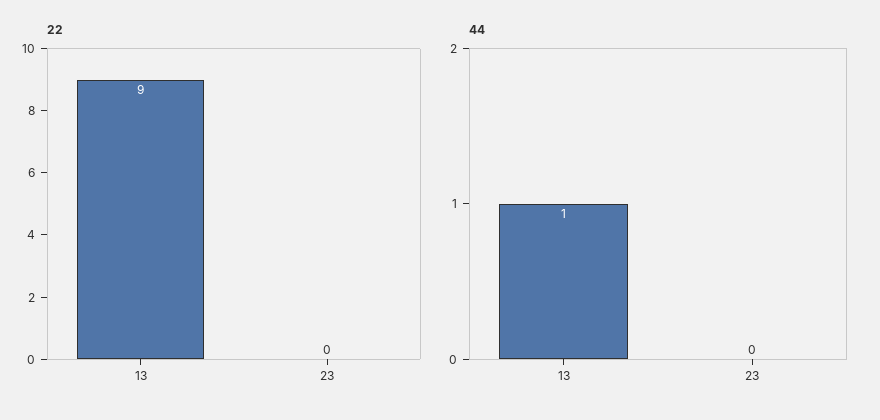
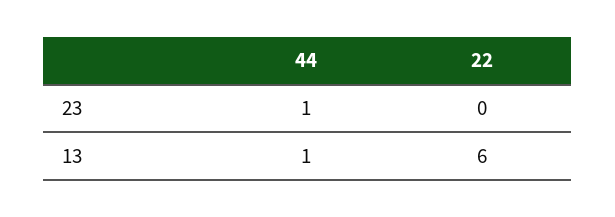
  {
    "22": {
-     "13": 9,
+     "13": 6,
      "23": 0
    },
    "44": {
      "13": 1,
-     "23": 0
+     "23": 1
    }
  }

